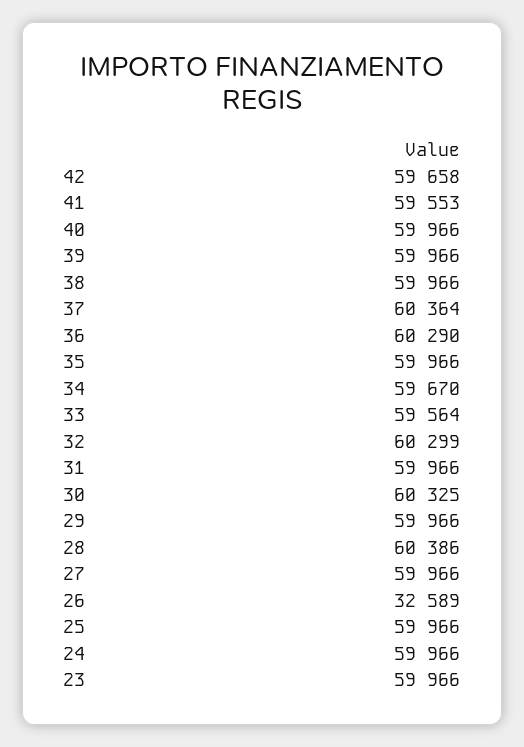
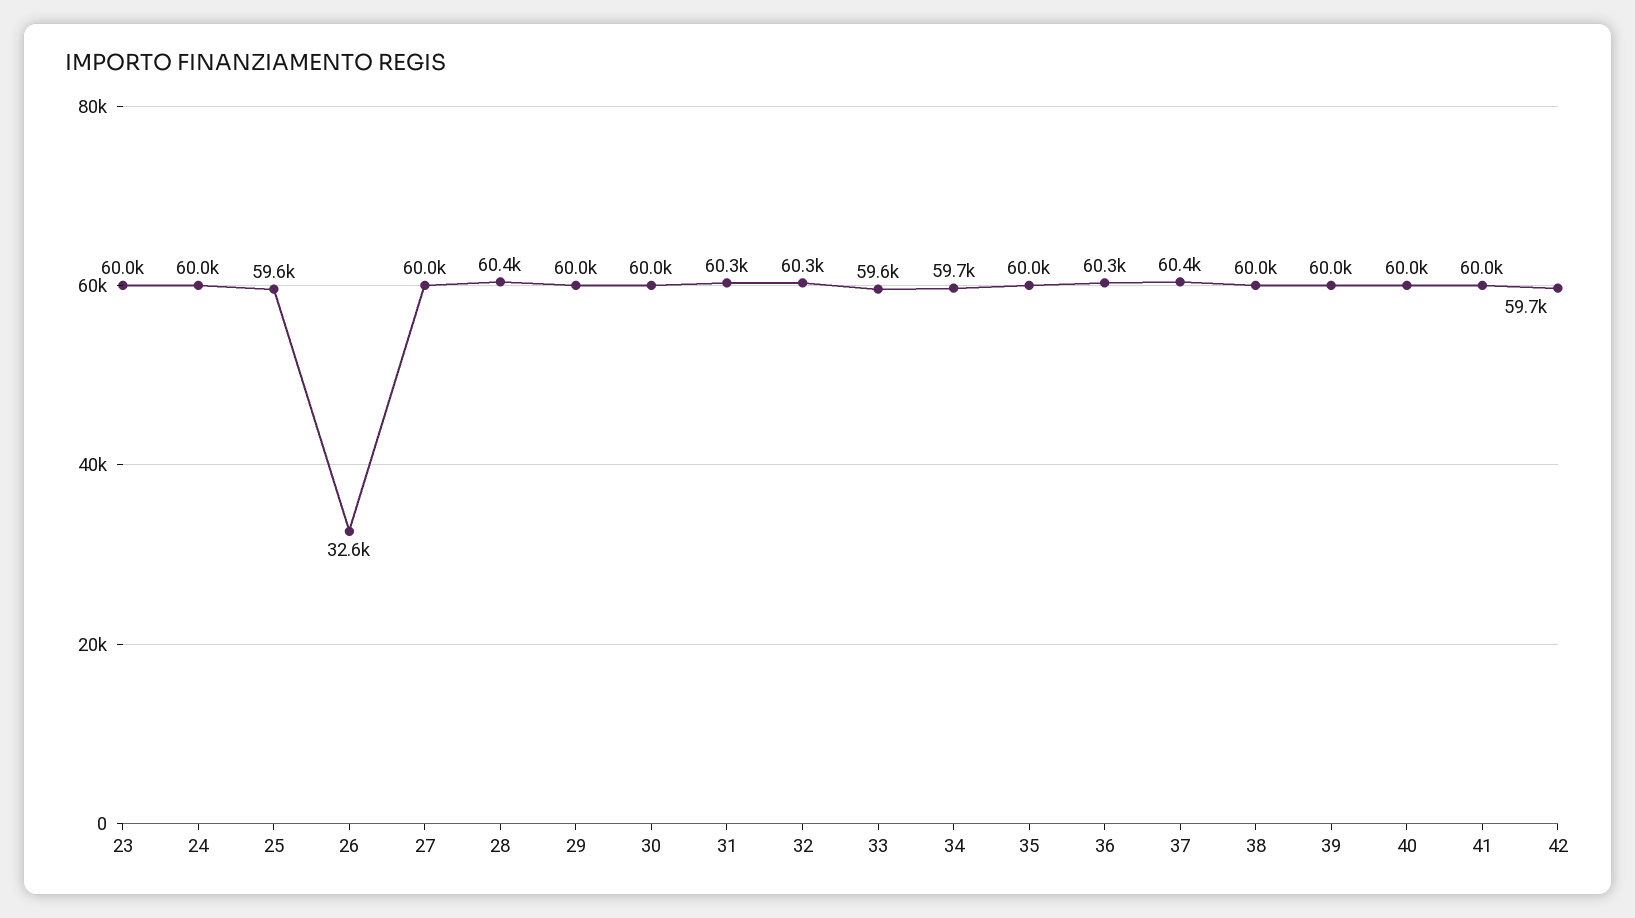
  {
    "42": 59658,
-   "41": 59553,
+   "41": 60000,
    "40": 59966,
    "39": 59966,
    "38": 59966,
    "37": 60364,
    "36": 60290,
    "35": 59966,
    "34": 59670,
    "33": 59564,
    "32": 60299,
-   "31": 59966,
+   "31": 60300,
-   "30": 60325,
+   "30": 60000,
    "29": 59966,
    "28": 60386,
    "27": 59966,
    "26": 32589,
-   "25": 59966,
+   "25": 59600,
    "24": 59966,
    "23": 59966
  }

